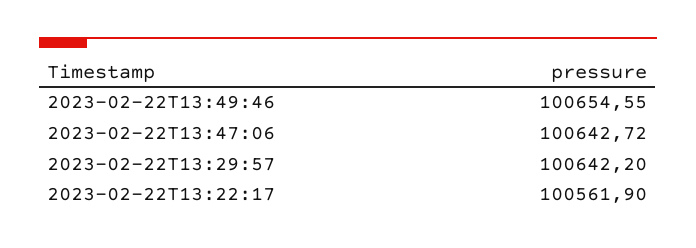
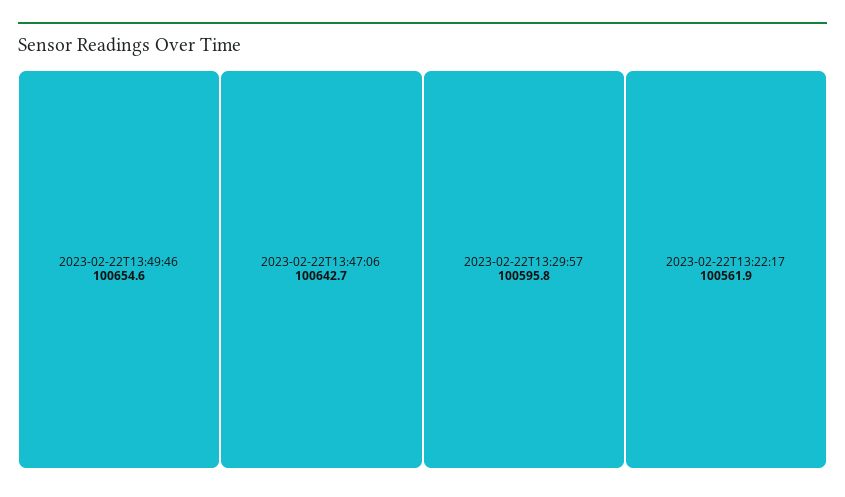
  {
    "2023-02-22T13:49:46": 100654.55,
    "2023-02-22T13:47:06": 100642.72,
-   "2023-02-22T13:29:57": 100642.2,
+   "2023-02-22T13:29:57": 100595.8,
    "2023-02-22T13:22:17": 100561.9
  }

